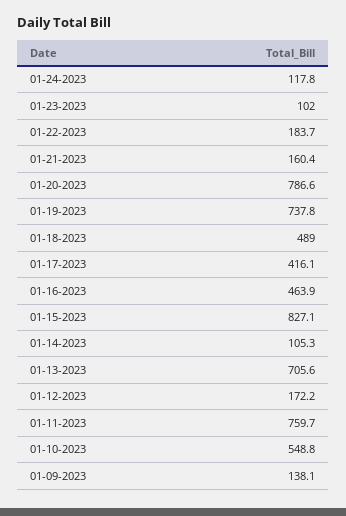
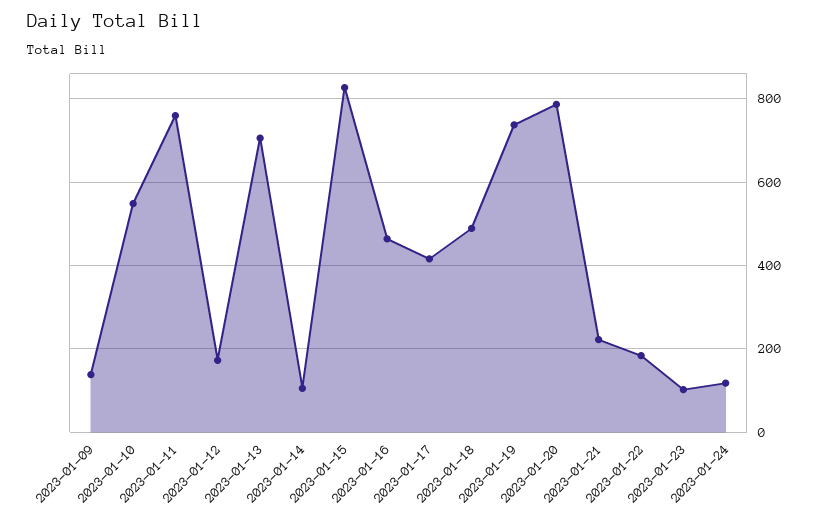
  {
    "01-24-2023": 117.8,
    "01-23-2023": 102,
    "01-22-2023": 183.7,
-   "01-21-2023": 160.4,
+   "01-21-2023": 220,
    "01-20-2023": 786.6,
    "01-19-2023": 737.8,
    "01-18-2023": 489,
    "01-17-2023": 416.1,
    "01-16-2023": 463.9,
    "01-15-2023": 827.1,
    "01-14-2023": 105.3,
    "01-13-2023": 705.6,
    "01-12-2023": 172.2,
    "01-11-2023": 759.7,
    "01-10-2023": 548.8,
    "01-09-2023": 138.1
  }

